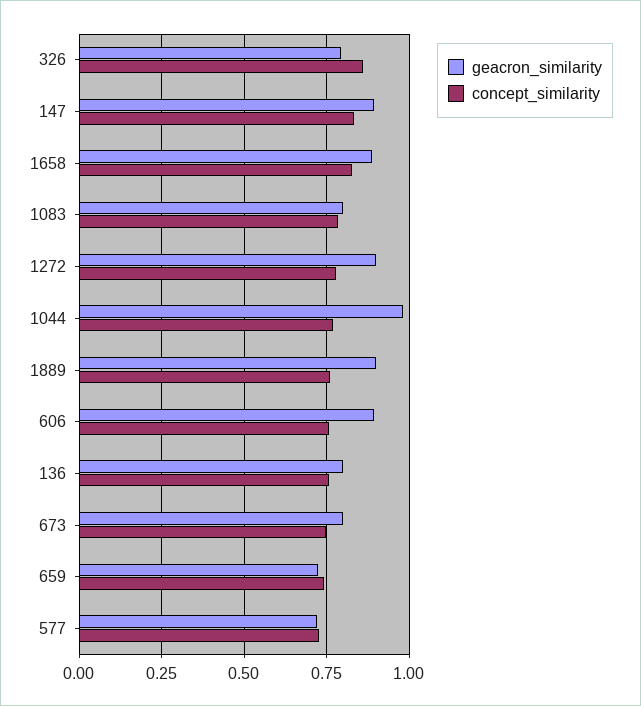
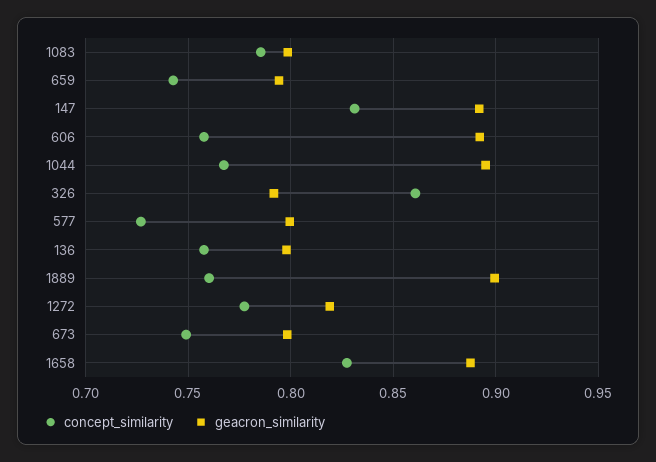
  {
    "geacron_similarity": {
      "326": 0.79,
      "147": 0.89,
      "1658": 0.89,
      "1083": 0.8,
-     "1272": 0.9,
+     "1272": 0.82,
-     "1044": 0.975,
+     "1044": 0.895,
      "1889": 0.9,
      "606": 0.89,
      "136": 0.8,
      "673": 0.8,
-     "659": 0.725,
+     "659": 0.795,
-     "577": 0.725
+     "577": 0.8
    },
    "concept_similarity": {
      "326": 0.86,
      "147": 0.83,
      "1658": 0.825,
      "1083": 0.785,
      "1272": 0.775,
      "1044": 0.765,
      "1889": 0.76,
      "606": 0.76,
      "136": 0.76,
      "673": 0.75,
      "659": 0.745,
      "577": 0.725
    }
  }

